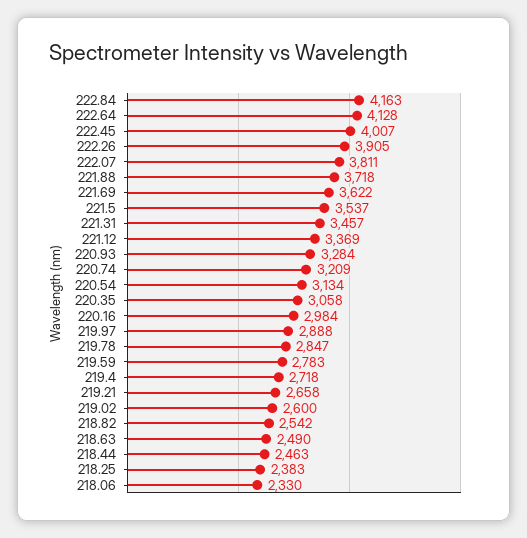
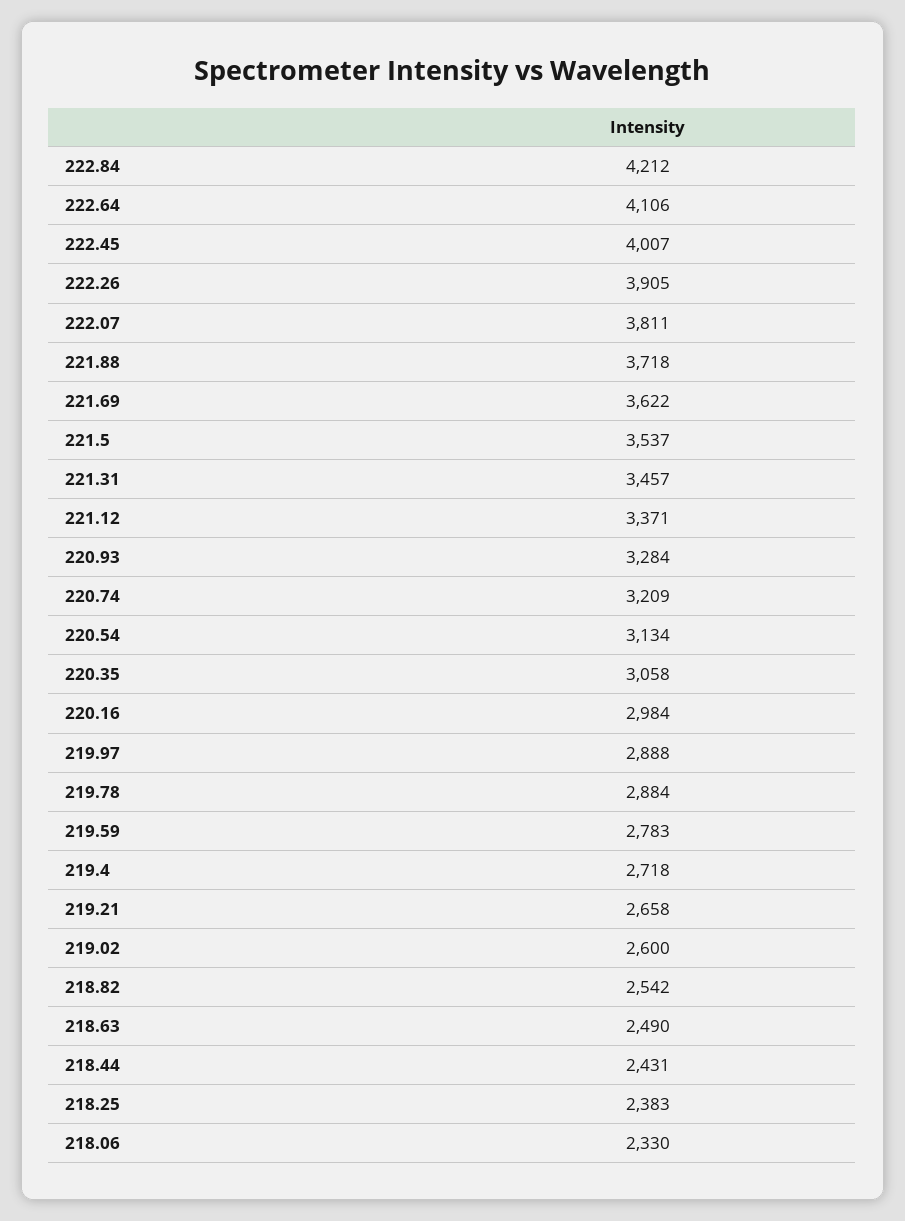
  {
-   "222.84": 4163,
+   "222.84": 4212,
-   "222.64": 4128,
+   "222.64": 4106,
    "222.45": 4007,
    "222.26": 3905,
    "222.07": 3811,
    "221.88": 3718,
    "221.69": 3622,
    "221.5": 3537,
    "221.31": 3457,
-   "221.12": 3369,
+   "221.12": 3371,
    "220.93": 3284,
    "220.74": 3209,
    "220.54": 3134,
    "220.35": 3058,
    "220.16": 2984,
    "219.97": 2888,
-   "219.78": 2847,
+   "219.78": 2884,
    "219.59": 2783,
    "219.4": 2718,
    "219.21": 2658,
    "219.02": 2600,
    "218.82": 2542,
    "218.63": 2490,
-   "218.44": 2463,
+   "218.44": 2431,
    "218.25": 2383,
    "218.06": 2330
  }

